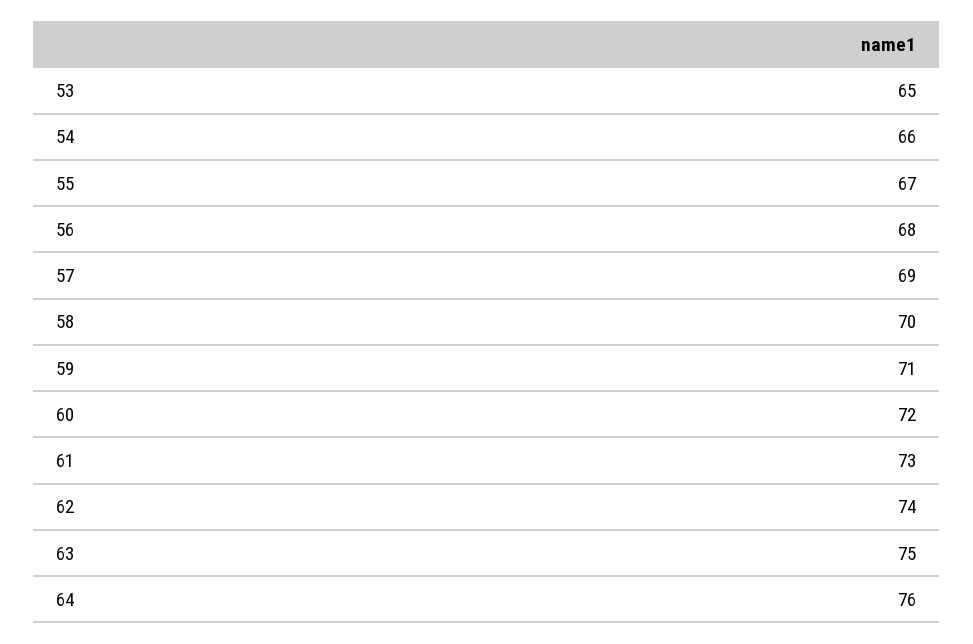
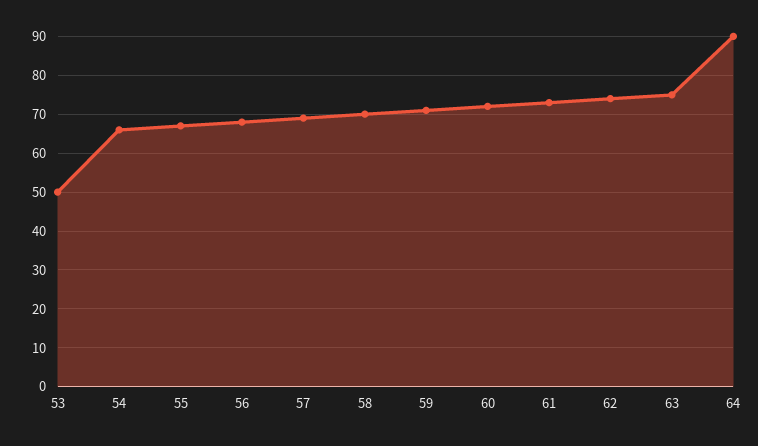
  {
-   "53": 65,
+   "53": 50,
    "54": 66,
    "55": 67,
    "56": 68,
    "57": 69,
    "58": 70,
    "59": 71,
    "60": 72,
    "61": 73,
    "62": 74,
    "63": 75,
-   "64": 76
+   "64": 90
  }

